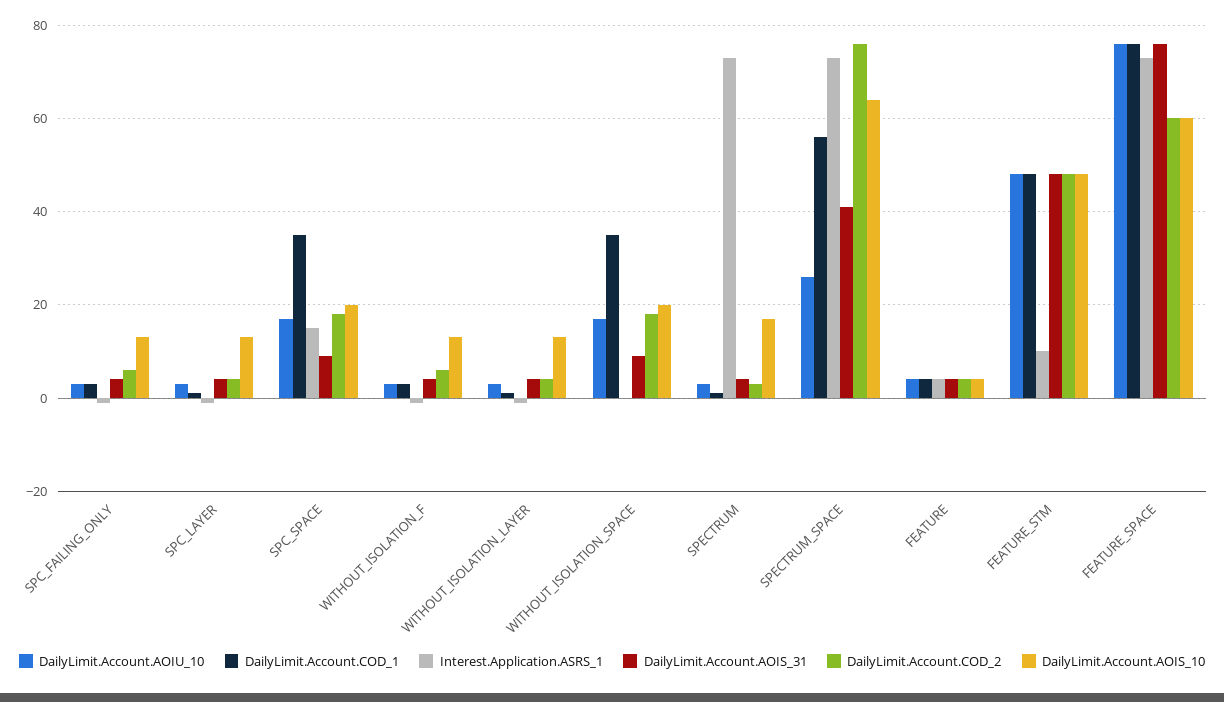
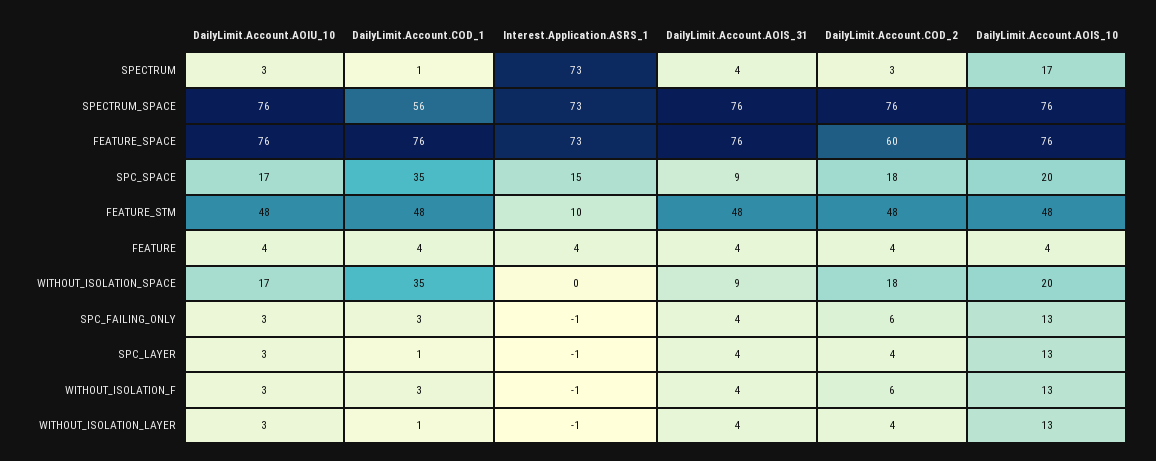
  {
    "DailyLimit.Account.AOIU_10": {
      "SPC_FAILING_ONLY": 3,
      "SPC_LAYER": 3,
      "SPC_SPACE": 17,
      "WITHOUT_ISOLATION_F": 3,
      "WITHOUT_ISOLATION_LAYER": 3,
      "WITHOUT_ISOLATION_SPACE": 17,
      "SPECTRUM": 3,
-     "SPECTRUM_SPACE": 25,
+     "SPECTRUM_SPACE": 76,
      "FEATURE": 4,
      "FEATURE_STM": 48,
      "FEATURE_SPACE": 76
    },
    "DailyLimit.Account.COD_1": {
      "SPC_FAILING_ONLY": 3,
      "SPC_LAYER": 1,
      "SPC_SPACE": 35,
      "WITHOUT_ISOLATION_F": 3,
      "WITHOUT_ISOLATION_LAYER": 1,
      "WITHOUT_ISOLATION_SPACE": 35,
      "SPECTRUM": 1,
      "SPECTRUM_SPACE": 56,
      "FEATURE": 4,
      "FEATURE_STM": 48,
      "FEATURE_SPACE": 76
    },
    "Interest.Application.ASRS_1": {
      "SPC_FAILING_ONLY": -1,
      "SPC_LAYER": -1,
      "SPC_SPACE": 15,
      "WITHOUT_ISOLATION_F": -1,
      "WITHOUT_ISOLATION_LAYER": -1,
      "WITHOUT_ISOLATION_SPACE": 0,
      "SPECTRUM": 73,
      "SPECTRUM_SPACE": 73,
      "FEATURE": 4,
      "FEATURE_STM": 10,
      "FEATURE_SPACE": 73
    },
    "DailyLimit.Account.AOIS_31": {
      "SPC_FAILING_ONLY": 4,
      "SPC_LAYER": 4,
      "SPC_SPACE": 9,
      "WITHOUT_ISOLATION_F": 4,
      "WITHOUT_ISOLATION_LAYER": 4,
      "WITHOUT_ISOLATION_SPACE": 9,
      "SPECTRUM": 4,
-     "SPECTRUM_SPACE": 40,
+     "SPECTRUM_SPACE": 76,
      "FEATURE": 4,
      "FEATURE_STM": 48,
      "FEATURE_SPACE": 76
    },
    "DailyLimit.Account.COD_2": {
      "SPC_FAILING_ONLY": 6,
      "SPC_LAYER": 4,
      "SPC_SPACE": 18,
      "WITHOUT_ISOLATION_F": 6,
      "WITHOUT_ISOLATION_LAYER": 4,
      "WITHOUT_ISOLATION_SPACE": 18,
      "SPECTRUM": 3,
      "SPECTRUM_SPACE": 76,
      "FEATURE": 4,
      "FEATURE_STM": 48,
      "FEATURE_SPACE": 60
    },
    "DailyLimit.Account.AOIS_10": {
      "SPC_FAILING_ONLY": 13,
      "SPC_LAYER": 13,
      "SPC_SPACE": 20,
      "WITHOUT_ISOLATION_F": 13,
      "WITHOUT_ISOLATION_LAYER": 13,
      "WITHOUT_ISOLATION_SPACE": 20,
      "SPECTRUM": 17,
-     "SPECTRUM_SPACE": 65,
+     "SPECTRUM_SPACE": 76,
      "FEATURE": 4,
      "FEATURE_STM": 48,
-     "FEATURE_SPACE": 60
+     "FEATURE_SPACE": 76
    }
  }

